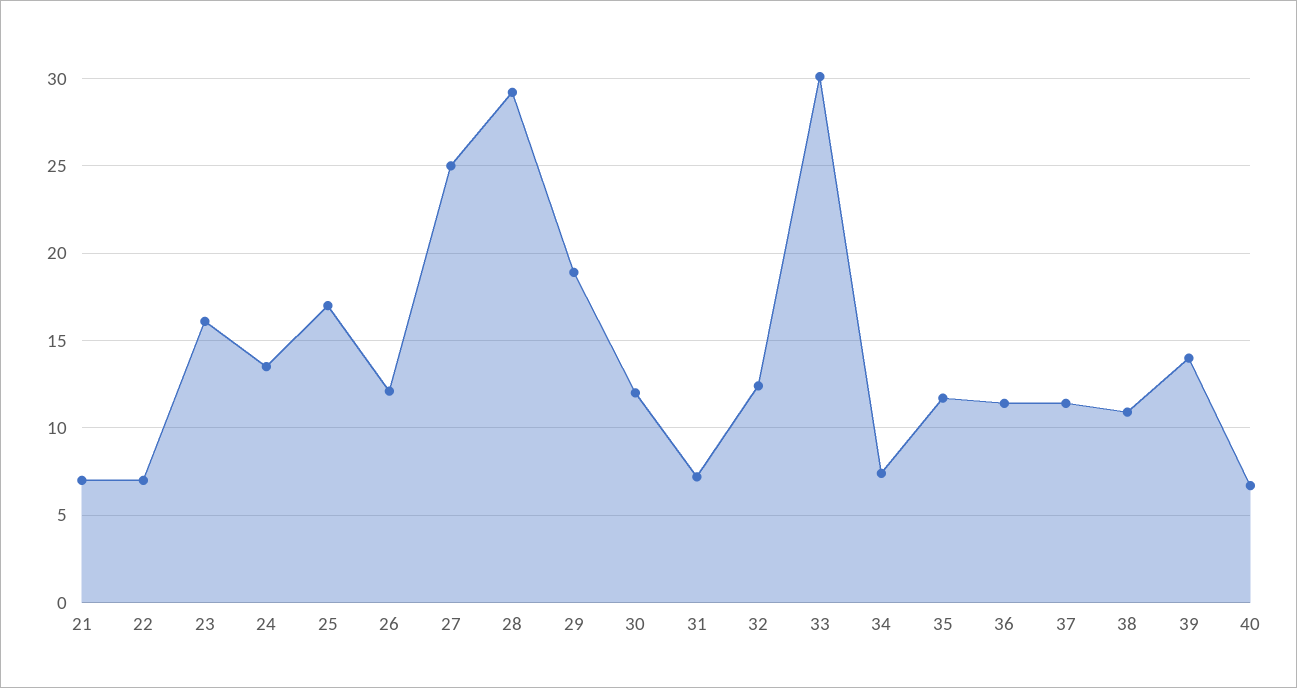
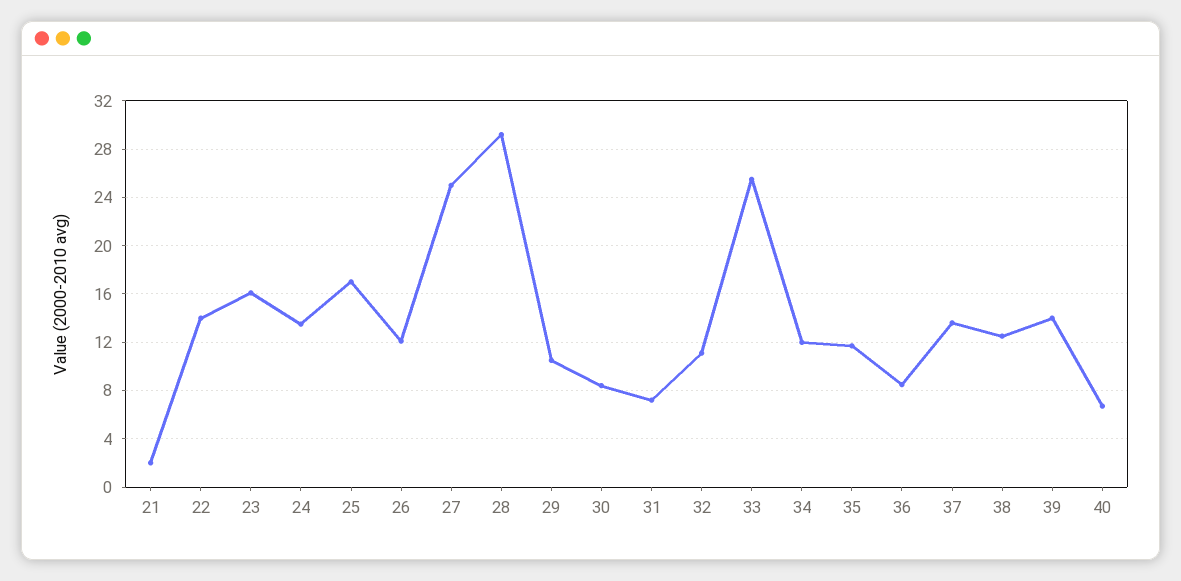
  {
-   "21": 7,
+   "21": 2,
-   "22": 7,
+   "22": 14,
    "23": 16,
    "24": 13.5,
    "25": 17,
    "26": 12,
    "27": 25,
    "28": 29,
-   "29": 19,
+   "29": 10.5,
-   "30": 12,
+   "30": 8.5,
    "31": 7,
-   "32": 12.5,
+   "32": 11,
-   "33": 30,
+   "33": 25.5,
-   "34": 7.5,
+   "34": 12,
    "35": 11.5,
-   "36": 11.5,
+   "36": 8.5,
-   "37": 11.5,
+   "37": 13.5,
-   "38": 11,
+   "38": 12.5,
    "39": 14,
    "40": 6.5
  }

